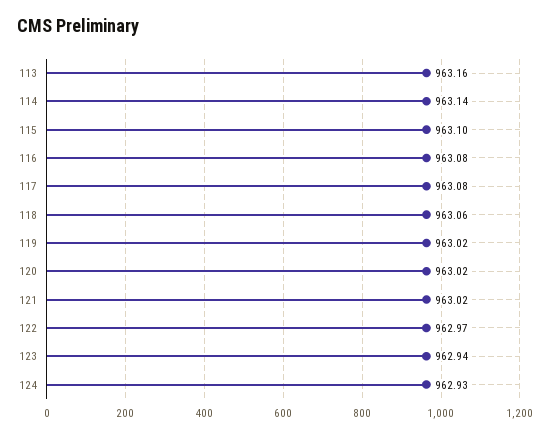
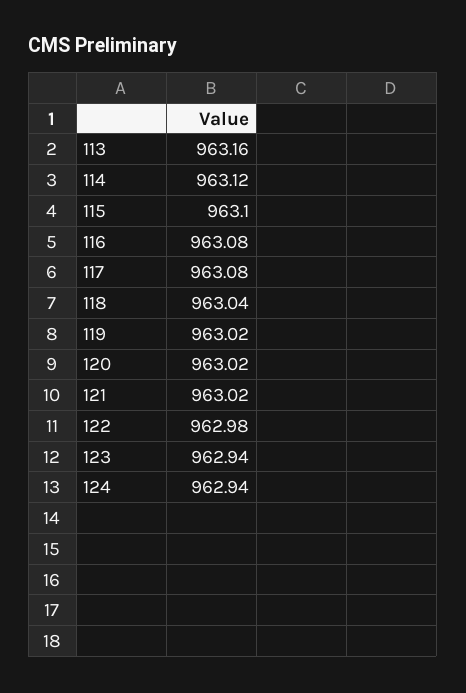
  {
    "113": 963.16,
-   "114": 963.14,
+   "114": 963.12,
    "115": 963.1,
    "116": 963.08,
    "117": 963.08,
-   "118": 963.06,
+   "118": 963.04,
    "119": 963.02,
    "120": 963.02,
    "121": 963.02,
-   "122": 962.97,
+   "122": 962.98,
    "123": 962.94,
-   "124": 962.93
+   "124": 962.94
  }

